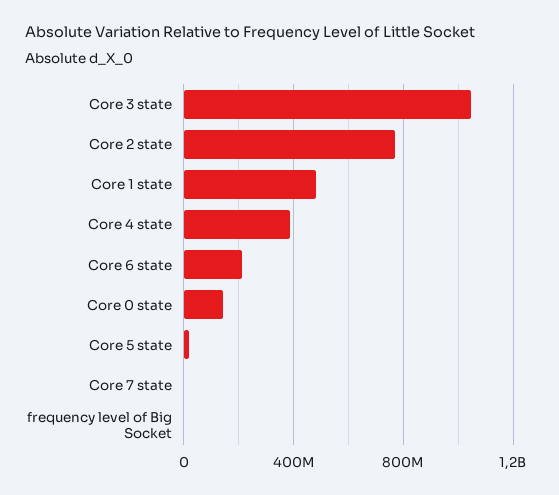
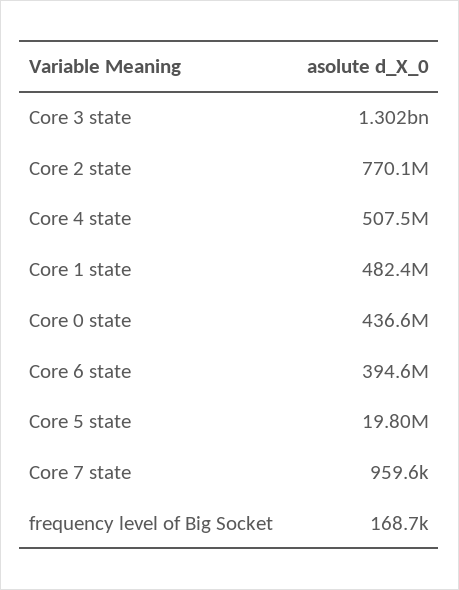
  {
-   "Core 3 state": 1050000000,
+   "Core 3 state": 1302000000,
    "Core 2 state": 770100000,
    "Core 1 state": 482400000,
-   "Core 4 state": 400000000,
+   "Core 4 state": 507500000,
-   "Core 6 state": 200000000,
+   "Core 6 state": 394600000,
-   "Core 0 state": 150000000,
+   "Core 0 state": 436600000,
    "Core 5 state": 19800000,
    "Core 7 state": 959600,
    "frequency level of Big Socket": 168700
  }

